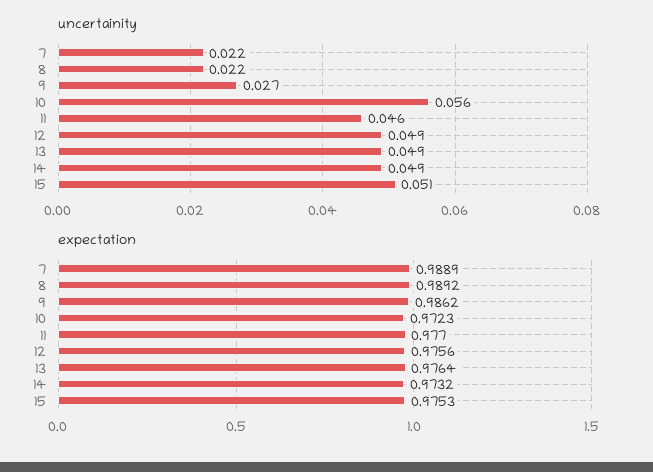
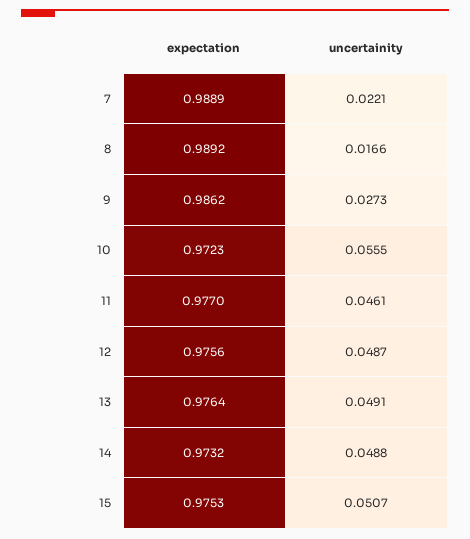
  {
    "uncertainity": {
      "7": 0.0221,
-     "8": 0.022,
+     "8": 0.0166,
      "9": 0.0273,
      "10": 0.0555,
      "11": 0.0461,
      "12": 0.0487,
      "13": 0.0491,
      "14": 0.0488,
      "15": 0.0507
    },
    "expectation": {
      "7": 0.9889,
      "8": 0.9892,
      "9": 0.9862,
      "10": 0.9723,
      "11": 0.977,
      "12": 0.9756,
      "13": 0.9764,
      "14": 0.9732,
      "15": 0.9753
    }
  }

